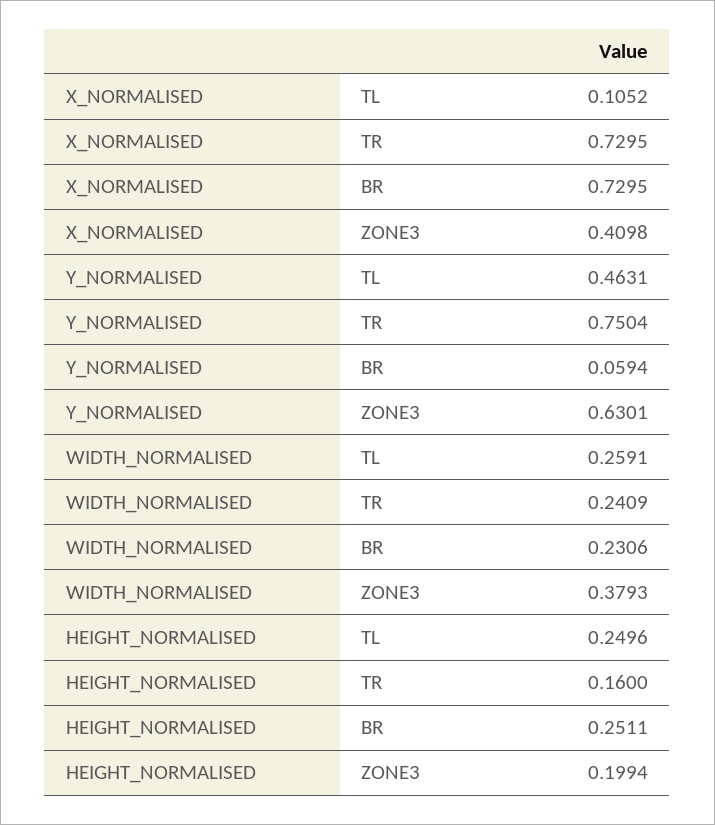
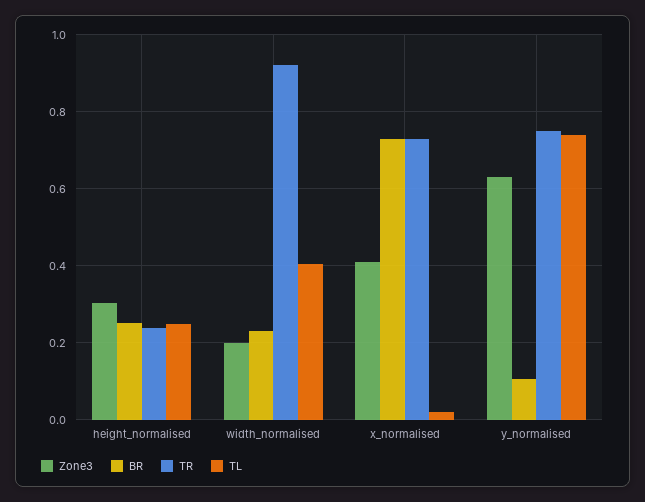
  {
    "TL": {
-     "X_NORMALISED": 0.1052,
+     "X_NORMALISED": 0.02,
-     "Y_NORMALISED": 0.4631,
+     "Y_NORMALISED": 0.74,
-     "WIDTH_NORMALISED": 0.2591,
+     "WIDTH_NORMALISED": 0.4,
      "HEIGHT_NORMALISED": 0.2496
    },
    "TR": {
      "X_NORMALISED": 0.7295,
      "Y_NORMALISED": 0.7504,
-     "WIDTH_NORMALISED": 0.2409,
+     "WIDTH_NORMALISED": 0.92,
-     "HEIGHT_NORMALISED": 0.16
+     "HEIGHT_NORMALISED": 0.24
    },
    "BR": {
      "X_NORMALISED": 0.7295,
-     "Y_NORMALISED": 0.0594,
+     "Y_NORMALISED": 0.1,
      "WIDTH_NORMALISED": 0.2306,
      "HEIGHT_NORMALISED": 0.2511
    },
    "ZONE3": {
      "X_NORMALISED": 0.4098,
      "Y_NORMALISED": 0.6301,
-     "WIDTH_NORMALISED": 0.3793,
+     "WIDTH_NORMALISED": 0.2,
-     "HEIGHT_NORMALISED": 0.1994
+     "HEIGHT_NORMALISED": 0.3
    }
  }

